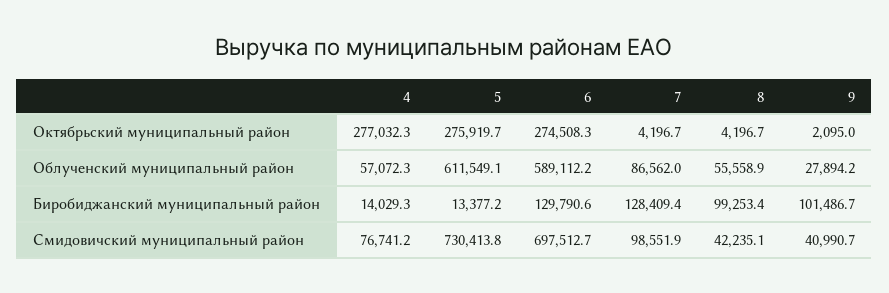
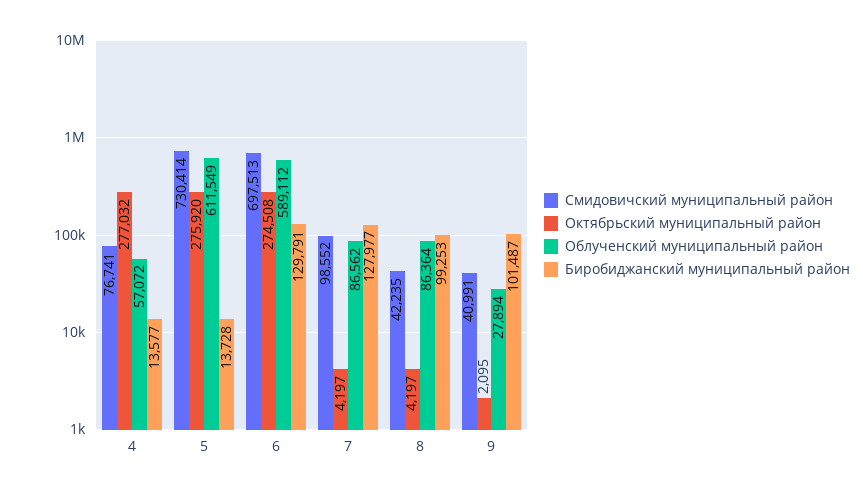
  {
    "Октябрьский муниципальный район": {
      "4": 277032.3,
      "5": 275919.7,
      "6": 274508.3,
      "7": 4196.7,
      "8": 4196.7,
      "9": 2095
    },
    "Облученский муниципальный район": {
      "4": 57072.3,
      "5": 611549.1,
      "6": 589112.2,
      "7": 86562,
-     "8": 55558.9,
+     "8": 86364,
      "9": 27894.2
    },
    "Биробиджанский муниципальный район": {
-     "4": 14029.3,
+     "4": 13577,
-     "5": 13377.2,
+     "5": 13728,
      "6": 129790.6,
-     "7": 128409.4,
+     "7": 127977,
      "8": 99253.4,
      "9": 101486.7
    },
    "Смидовичский муниципальный район": {
      "4": 76741.2,
      "5": 730413.8,
      "6": 697512.7,
      "7": 98551.9,
      "8": 42235.1,
      "9": 40990.7
    }
  }

